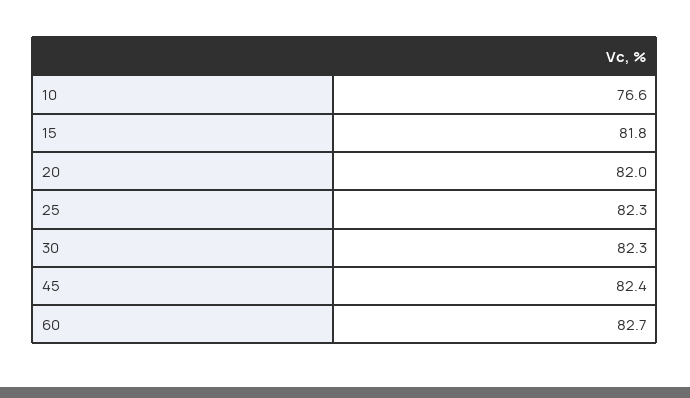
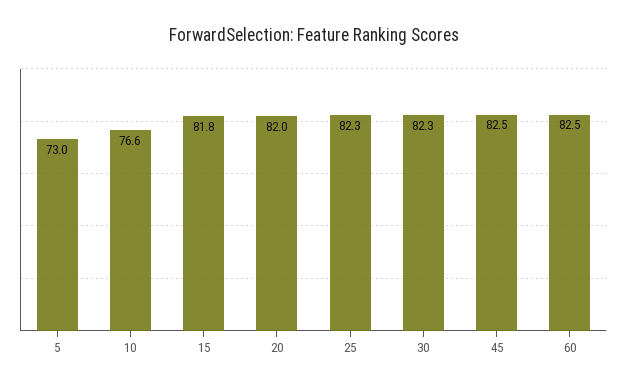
  {
    "10": 76.6,
    "15": 81.8,
    "20": 82,
    "25": 82.3,
    "30": 82.3,
-   "45": 82.4,
+   "45": 82.5,
-   "60": 82.7
+   "60": 82.5,
+   "5": 73
  }

